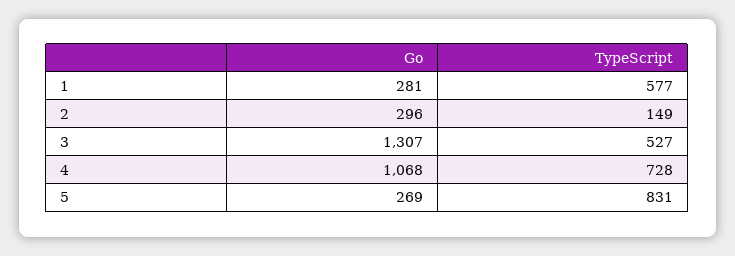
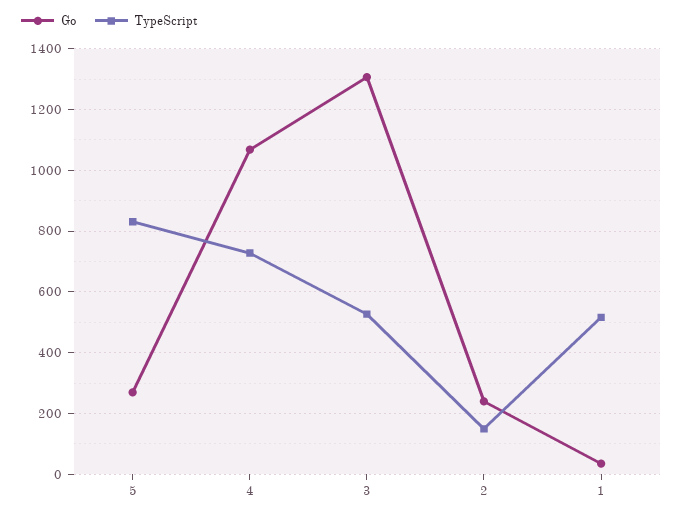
  {
    "Go": {
-     "1": 281,
+     "1": 40,
-     "2": 296,
+     "2": 240,
      "3": 1307,
      "4": 1068,
      "5": 269
    },
    "TypeScript": {
-     "1": 577,
+     "1": 520,
      "2": 149,
      "3": 527,
      "4": 728,
      "5": 831
    }
  }

